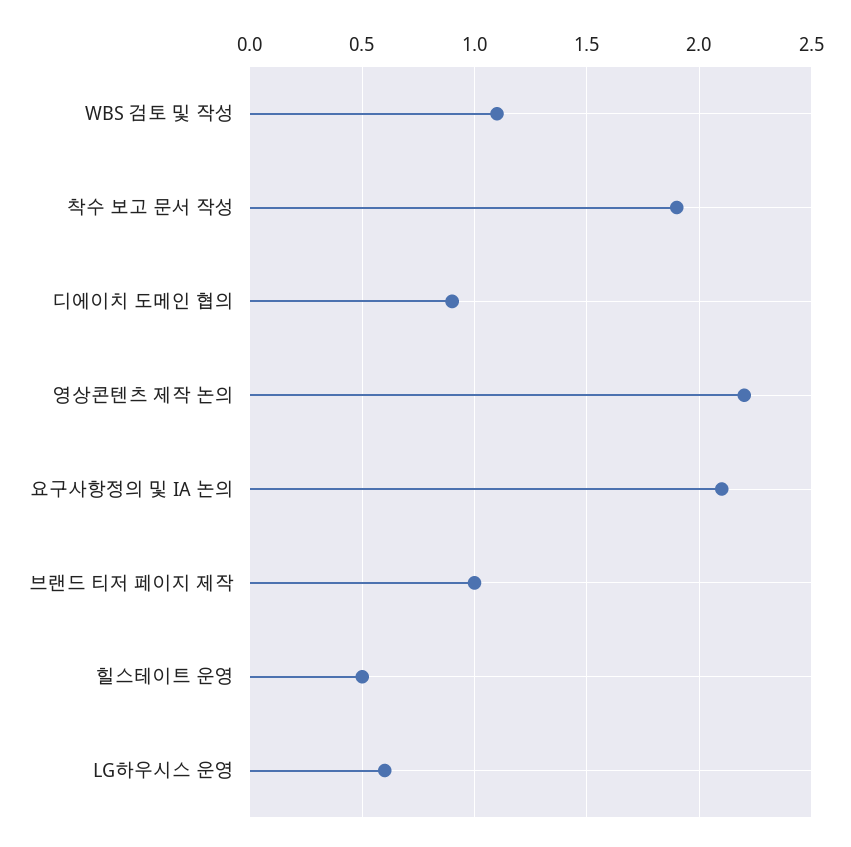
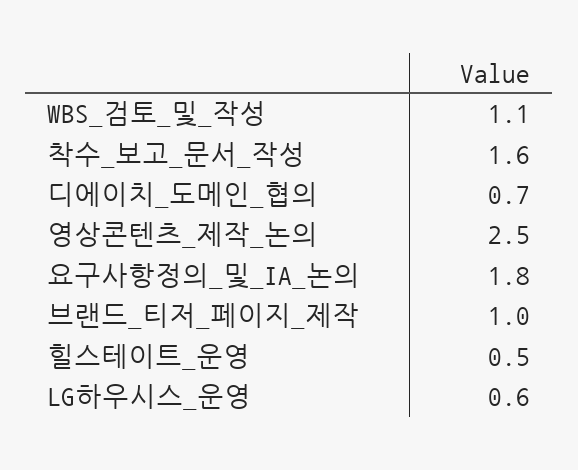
  {
    "WBS 검토 및 작성": 1.1,
-   "착수 보고 문서 작성": 1.9,
+   "착수 보고 문서 작성": 1.6,
-   "디에이치 도메인 협의": 0.9,
+   "디에이치 도메인 협의": 0.7,
-   "영상콘텐츠 제작 논의": 2.2,
+   "영상콘텐츠 제작 논의": 2.5,
-   "요구사항정의 및 IA 논의": 2.1,
+   "요구사항정의 및 IA 논의": 1.8,
    "브랜드 티저 페이지 제작": 1,
    "힐스테이트 운영": 0.5,
    "LG하우시스 운영": 0.6
  }

